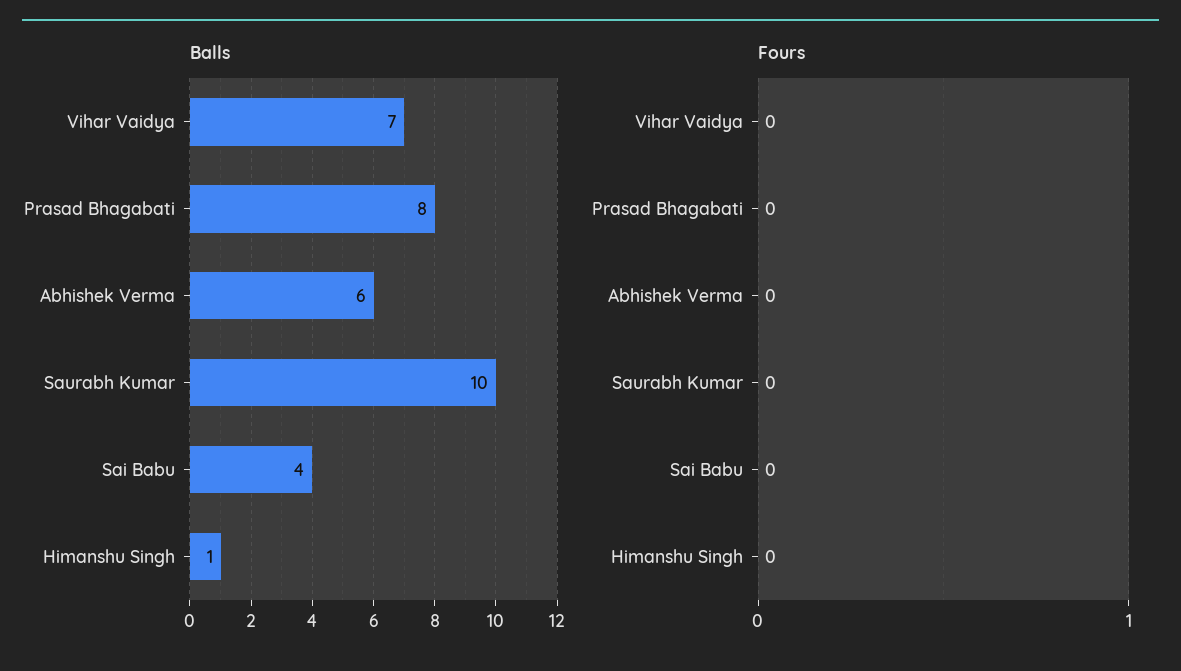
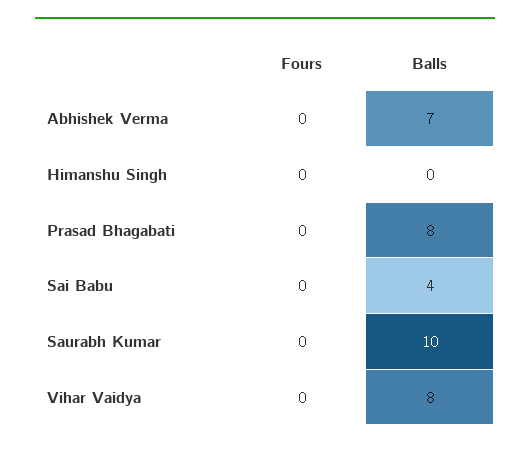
  {
    "Balls": {
-     "Vihar Vaidya": 7,
+     "Vihar Vaidya": 8,
      "Prasad Bhagabati": 8,
-     "Abhishek Verma": 6,
+     "Abhishek Verma": 7,
      "Saurabh Kumar": 10,
      "Sai Babu": 4,
-     "Himanshu Singh": 1
+     "Himanshu Singh": 0
    },
    "Fours": {
      "Vihar Vaidya": 0,
      "Prasad Bhagabati": 0,
      "Abhishek Verma": 0,
      "Saurabh Kumar": 0,
      "Sai Babu": 0,
      "Himanshu Singh": 0
    }
  }

